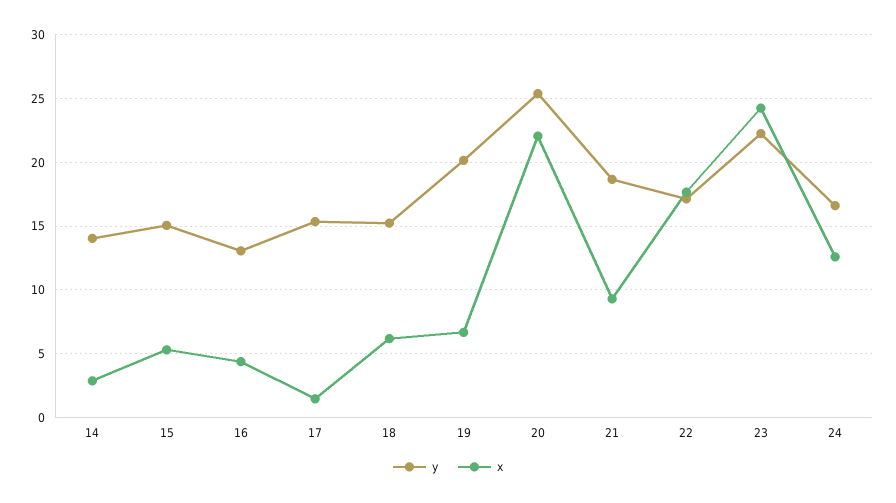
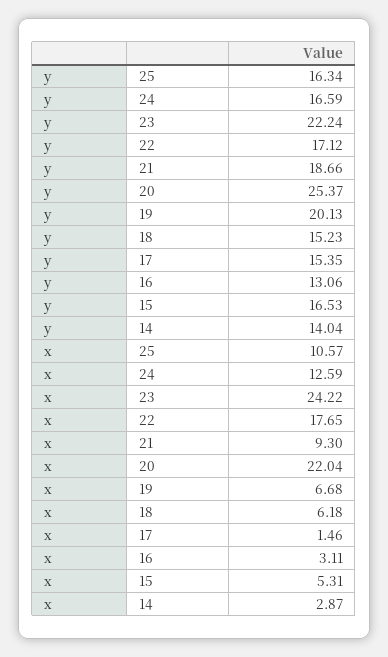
  {
    "y": {
      "14": 14.04,
-     "15": 15,
+     "15": 16.53,
      "16": 13.06,
      "17": 15.35,
      "18": 15.23,
      "19": 20.13,
      "20": 25.37,
      "21": 18.66,
      "22": 17.12,
      "23": 22.24,
-     "24": 16.59
+     "24": 16.59,
+     "25": 16.34
    },
    "x": {
      "14": 2.87,
      "15": 5.31,
-     "16": 4.5,
+     "16": 3.11,
      "17": 1.46,
      "18": 6.18,
      "19": 6.68,
      "20": 22.04,
      "21": 9.3,
      "22": 17.65,
      "23": 24.22,
-     "24": 12.59
+     "24": 12.59,
+     "25": 10.57
    }
  }

